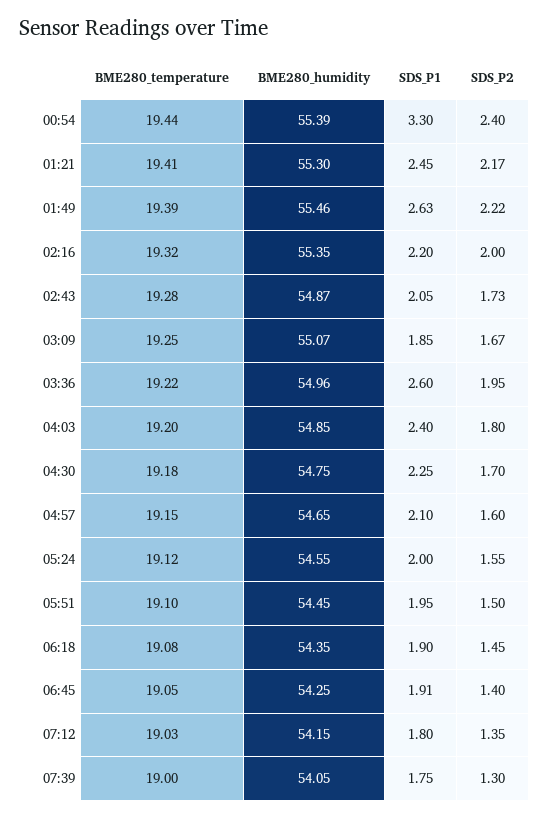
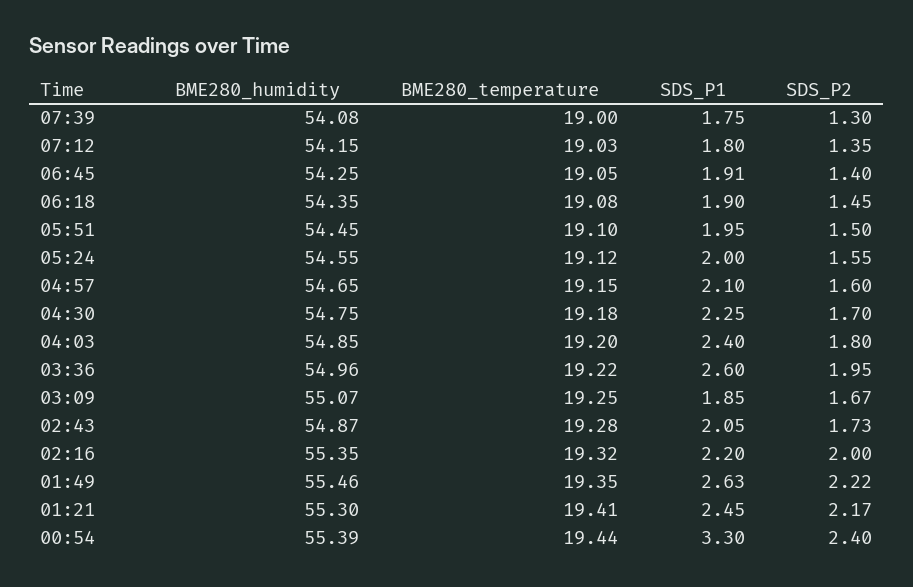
  {
    "BME280_temperature": {
      "00:54": 19.44,
      "01:21": 19.41,
-     "01:49": 19.39,
+     "01:49": 19.35,
      "02:16": 19.32,
      "02:43": 19.28,
      "03:09": 19.25,
      "03:36": 19.22,
      "04:03": 19.2,
      "04:30": 19.18,
      "04:57": 19.15,
      "05:24": 19.12,
      "05:51": 19.1,
      "06:18": 19.08,
      "06:45": 19.05,
      "07:12": 19.03,
      "07:39": 19
    },
    "BME280_humidity": {
      "00:54": 55.39,
      "01:21": 55.3,
      "01:49": 55.46,
      "02:16": 55.35,
      "02:43": 54.87,
      "03:09": 55.07,
      "03:36": 54.96,
      "04:03": 54.85,
      "04:30": 54.75,
      "04:57": 54.65,
      "05:24": 54.55,
      "05:51": 54.45,
      "06:18": 54.35,
      "06:45": 54.25,
      "07:12": 54.15,
-     "07:39": 54.05
+     "07:39": 54.08
    },
    "SDS_P1": {
      "00:54": 3.3,
      "01:21": 2.45,
      "01:49": 2.63,
      "02:16": 2.2,
      "02:43": 2.05,
      "03:09": 1.85,
      "03:36": 2.6,
      "04:03": 2.4,
      "04:30": 2.25,
      "04:57": 2.1,
      "05:24": 2,
      "05:51": 1.95,
      "06:18": 1.9,
      "06:45": 1.91,
      "07:12": 1.8,
      "07:39": 1.75
    },
    "SDS_P2": {
      "00:54": 2.4,
      "01:21": 2.17,
      "01:49": 2.22,
      "02:16": 2,
      "02:43": 1.73,
      "03:09": 1.67,
      "03:36": 1.95,
      "04:03": 1.8,
      "04:30": 1.7,
      "04:57": 1.6,
      "05:24": 1.55,
      "05:51": 1.5,
      "06:18": 1.45,
      "06:45": 1.4,
      "07:12": 1.35,
      "07:39": 1.3
    }
  }

